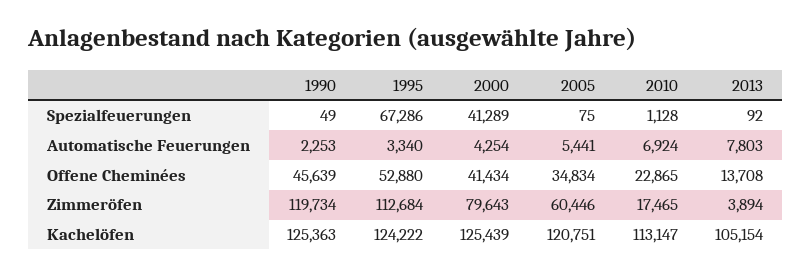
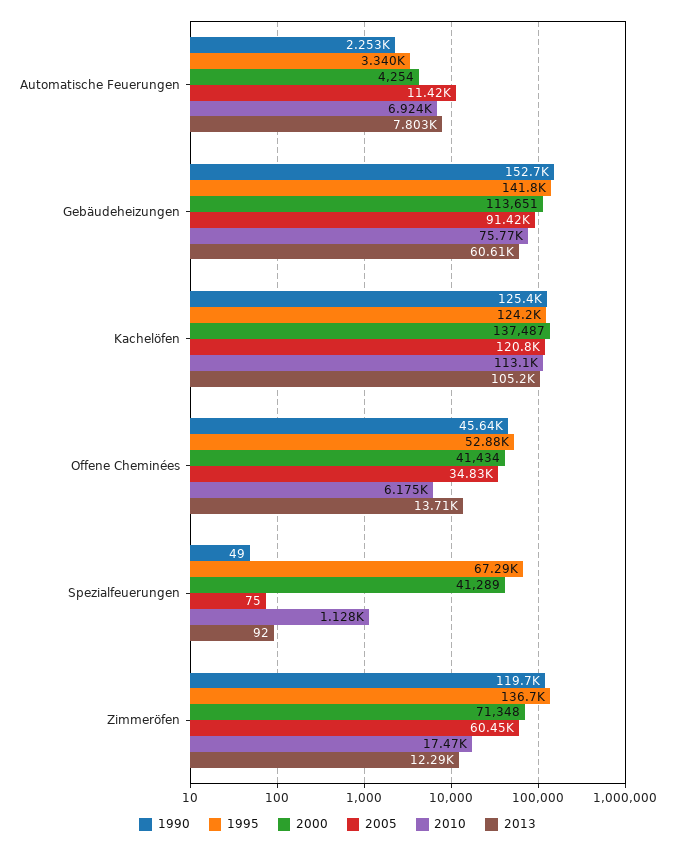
  {
    "1990": {
      "Spezialfeuerungen": 49,
      "Automatische Feuerungen": 2253,
      "Offene Cheminées": 45639,
      "Zimmeröfen": 119734,
-     "Kachelöfen": 125363
+     "Kachelöfen": 125363,
+     "Gebäudeheizungen": 152700
    },
    "1995": {
      "Spezialfeuerungen": 67286,
      "Automatische Feuerungen": 3340,
      "Offene Cheminées": 52880,
-     "Zimmeröfen": 112684,
+     "Zimmeröfen": 136700,
-     "Kachelöfen": 124222
+     "Kachelöfen": 124222,
+     "Gebäudeheizungen": 141800
    },
    "2000": {
      "Spezialfeuerungen": 41289,
      "Automatische Feuerungen": 4254,
      "Offene Cheminées": 41434,
-     "Zimmeröfen": 79643,
+     "Zimmeröfen": 71348,
-     "Kachelöfen": 125439
+     "Kachelöfen": 137487,
+     "Gebäudeheizungen": 113651
    },
    "2005": {
      "Spezialfeuerungen": 75,
-     "Automatische Feuerungen": 5441,
+     "Automatische Feuerungen": 11420,
      "Offene Cheminées": 34834,
      "Zimmeröfen": 60446,
-     "Kachelöfen": 120751
+     "Kachelöfen": 120751,
+     "Gebäudeheizungen": 91420
    },
    "2010": {
      "Spezialfeuerungen": 1128,
      "Automatische Feuerungen": 6924,
-     "Offene Cheminées": 22865,
+     "Offene Cheminées": 6175,
      "Zimmeröfen": 17465,
-     "Kachelöfen": 113147
+     "Kachelöfen": 113147,
+     "Gebäudeheizungen": 75770
    },
    "2013": {
      "Spezialfeuerungen": 92,
      "Automatische Feuerungen": 7803,
      "Offene Cheminées": 13708,
-     "Zimmeröfen": 3894,
+     "Zimmeröfen": 12290,
-     "Kachelöfen": 105154
+     "Kachelöfen": 105154,
+     "Gebäudeheizungen": 60610
    }
  }

